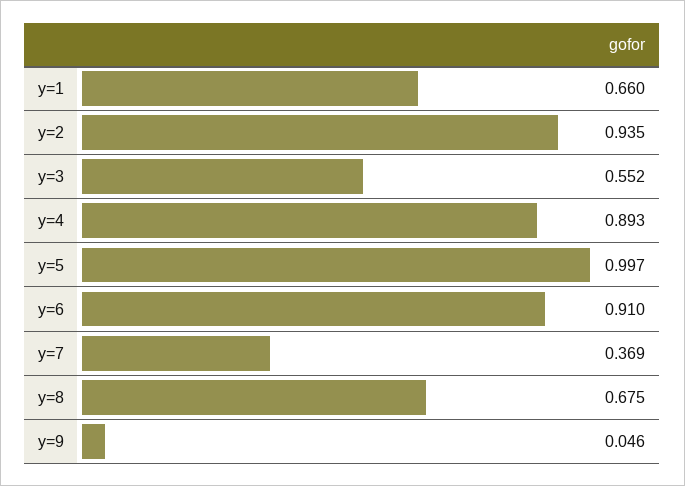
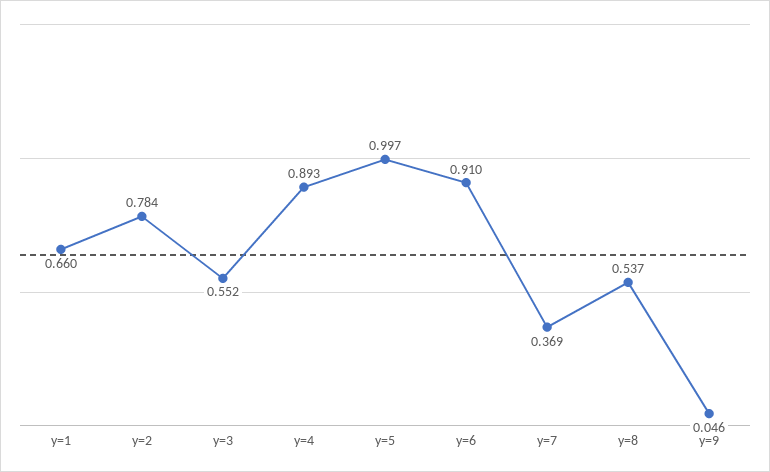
  {
    "y=1": 0.66,
-   "y=2": 0.935,
+   "y=2": 0.784,
    "y=3": 0.552,
    "y=4": 0.893,
    "y=5": 0.997,
    "y=6": 0.91,
    "y=7": 0.369,
-   "y=8": 0.675,
+   "y=8": 0.537,
    "y=9": 0.046
  }

